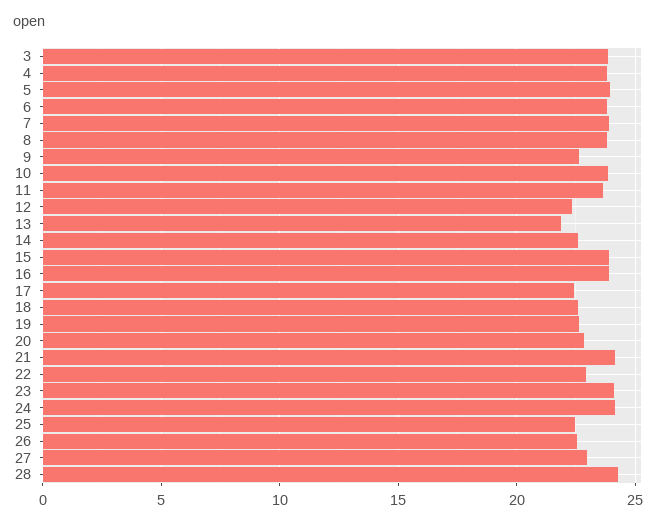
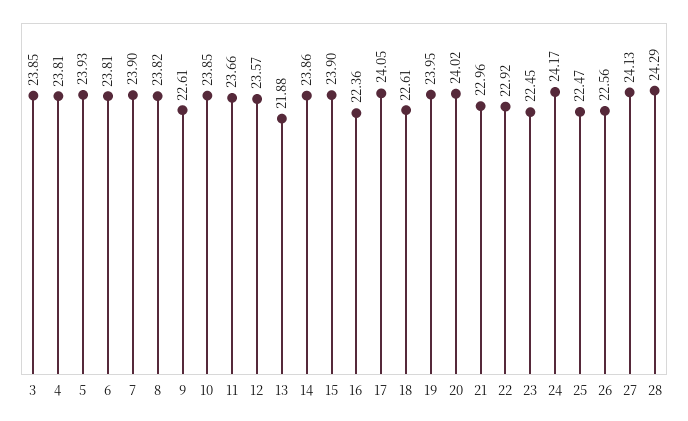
  {
    "3": 23.85,
    "4": 23.81,
    "5": 23.93,
    "6": 23.81,
    "7": 23.9,
    "8": 23.82,
    "9": 22.61,
    "10": 23.85,
    "11": 23.66,
-   "12": 22.5,
+   "12": 23.57,
    "13": 21.88,
-   "14": 22.5,
+   "14": 23.86,
    "15": 23.9,
-   "16": 24,
+   "16": 22.36,
-   "17": 22.5,
+   "17": 24.05,
    "18": 22.61,
-   "19": 22.5,
+   "19": 23.95,
-   "20": 23,
+   "20": 24.02,
-   "21": 24,
+   "21": 22.96,
    "22": 22.92,
-   "23": 24,
+   "23": 22.45,
    "24": 24.17,
    "25": 22.47,
    "26": 22.56,
-   "27": 23,
+   "27": 24.13,
    "28": 24.29
  }

